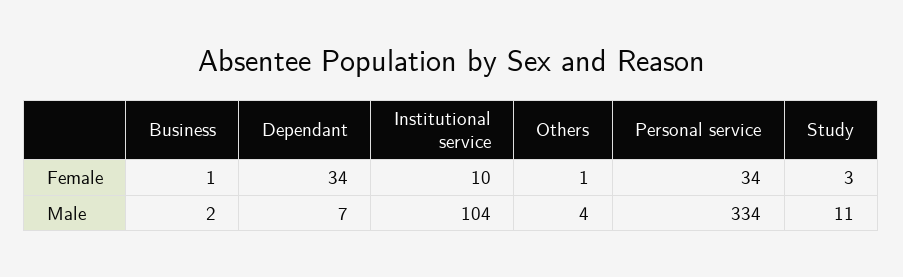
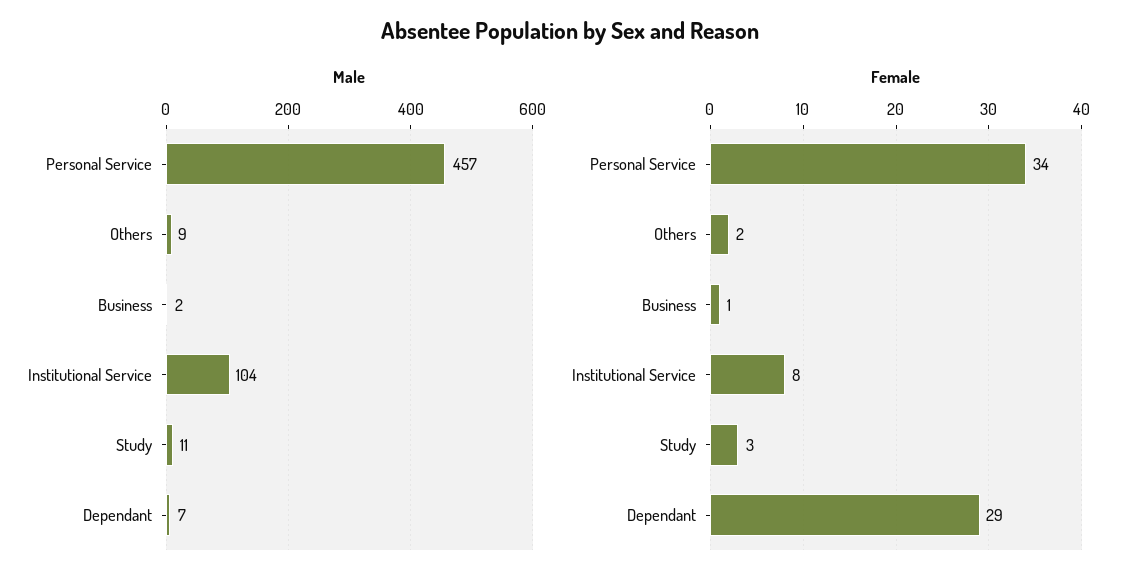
  {
    "Female": {
      "Business": 1,
-     "Dependant": 34,
+     "Dependant": 29,
-     "Institutional service": 10,
+     "Institutional service": 8,
-     "Others": 1,
+     "Others": 2,
      "Personal service": 34,
      "Study": 3
    },
    "Male": {
      "Business": 2,
      "Dependant": 7,
      "Institutional service": 104,
-     "Others": 4,
+     "Others": 9,
-     "Personal service": 334,
+     "Personal service": 457,
      "Study": 11
    }
  }

